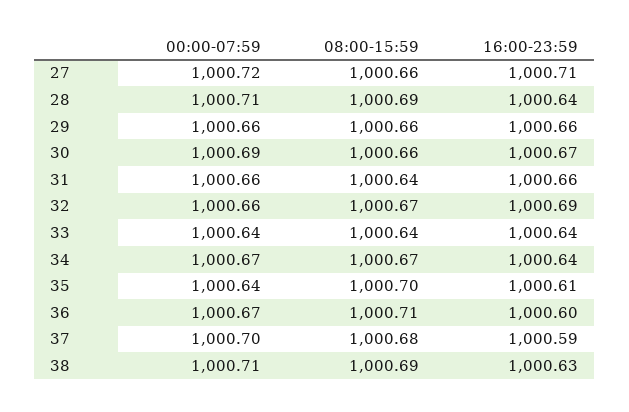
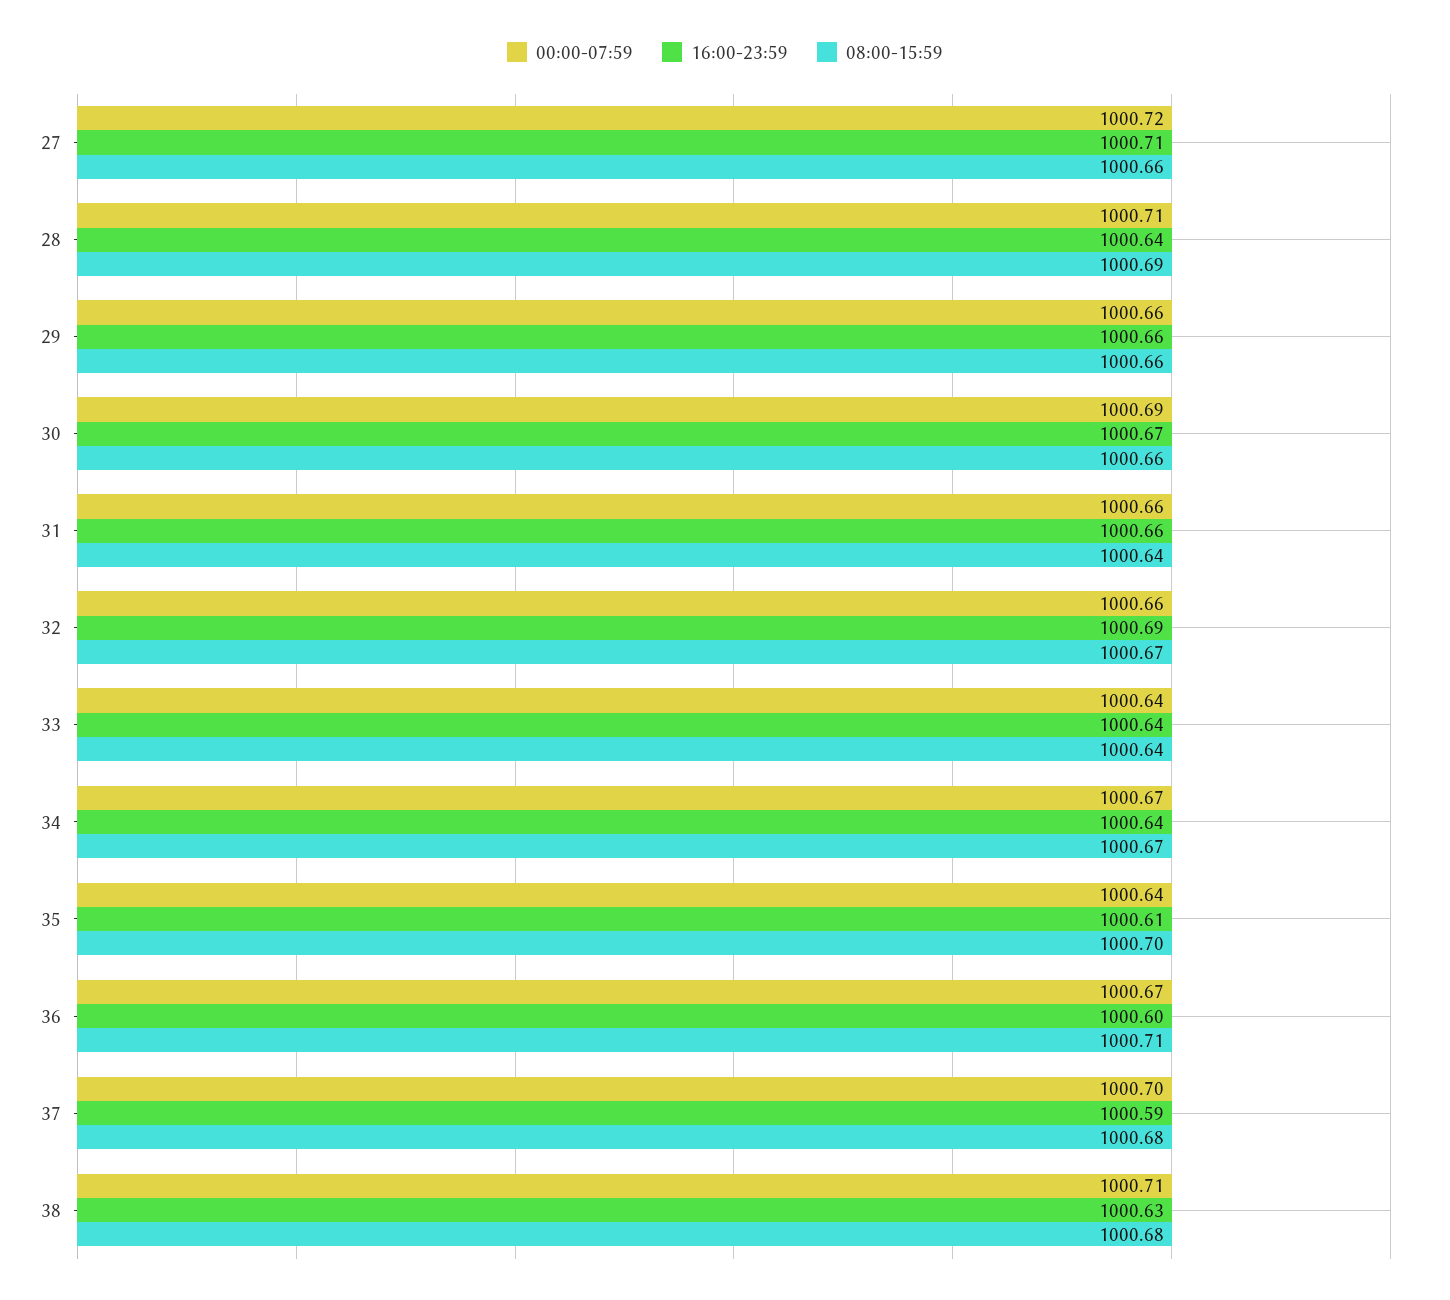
  {
    "00:00-07:59": {
      "27": 1000.72,
      "28": 1000.71,
      "29": 1000.66,
      "30": 1000.69,
      "31": 1000.66,
      "32": 1000.66,
      "33": 1000.64,
      "34": 1000.67,
      "35": 1000.64,
      "36": 1000.67,
      "37": 1000.7,
      "38": 1000.71
    },
    "08:00-15:59": {
      "27": 1000.66,
      "28": 1000.69,
      "29": 1000.66,
      "30": 1000.66,
      "31": 1000.64,
      "32": 1000.67,
      "33": 1000.64,
      "34": 1000.67,
      "35": 1000.7,
      "36": 1000.71,
      "37": 1000.68,
-     "38": 1000.69
+     "38": 1000.68
    },
    "16:00-23:59": {
      "27": 1000.71,
      "28": 1000.64,
      "29": 1000.66,
      "30": 1000.67,
      "31": 1000.66,
      "32": 1000.69,
      "33": 1000.64,
      "34": 1000.64,
      "35": 1000.61,
      "36": 1000.6,
      "37": 1000.59,
      "38": 1000.63
    }
  }

